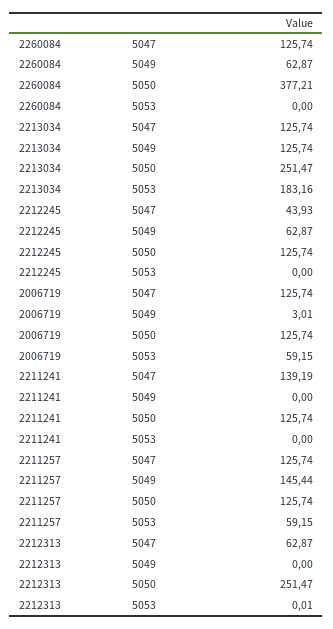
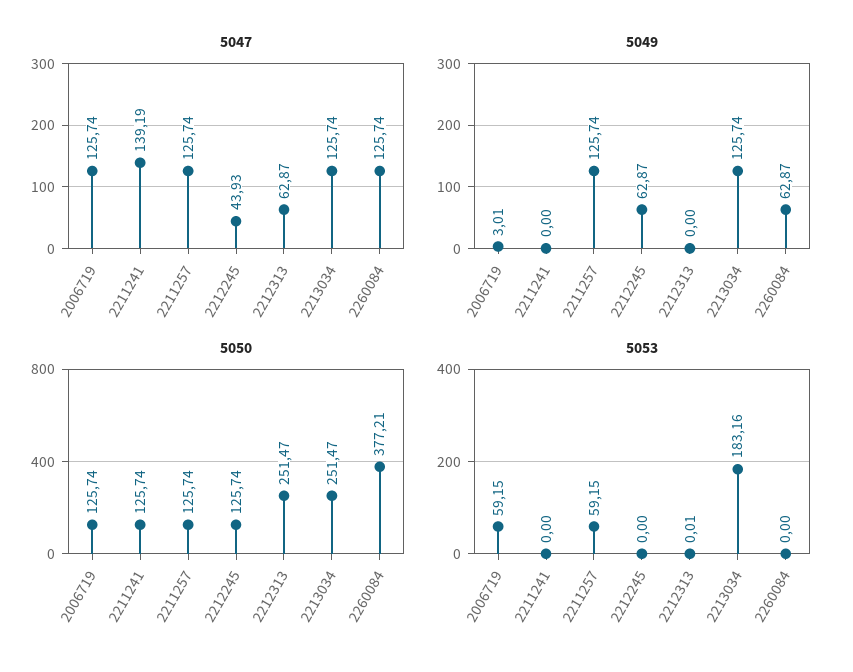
  {
    "5047": {
      "2260084": 125.74,
      "2213034": 125.74,
      "2212245": 43.93,
      "2006719": 125.74,
      "2211241": 139.19,
      "2211257": 125.74,
      "2212313": 62.87
    },
    "5049": {
      "2260084": 62.87,
      "2213034": 125.74,
      "2212245": 62.87,
      "2006719": 3.01,
      "2211241": 0,
-     "2211257": 145.44,
+     "2211257": 125.74,
      "2212313": 0
    },
    "5050": {
      "2260084": 377.21,
      "2213034": 251.47,
      "2212245": 125.74,
      "2006719": 125.74,
      "2211241": 125.74,
      "2211257": 125.74,
      "2212313": 251.47
    },
    "5053": {
      "2260084": 0,
      "2213034": 183.16,
      "2212245": 0,
      "2006719": 59.15,
      "2211241": 0,
      "2211257": 59.15,
      "2212313": 0.01
    }
  }

